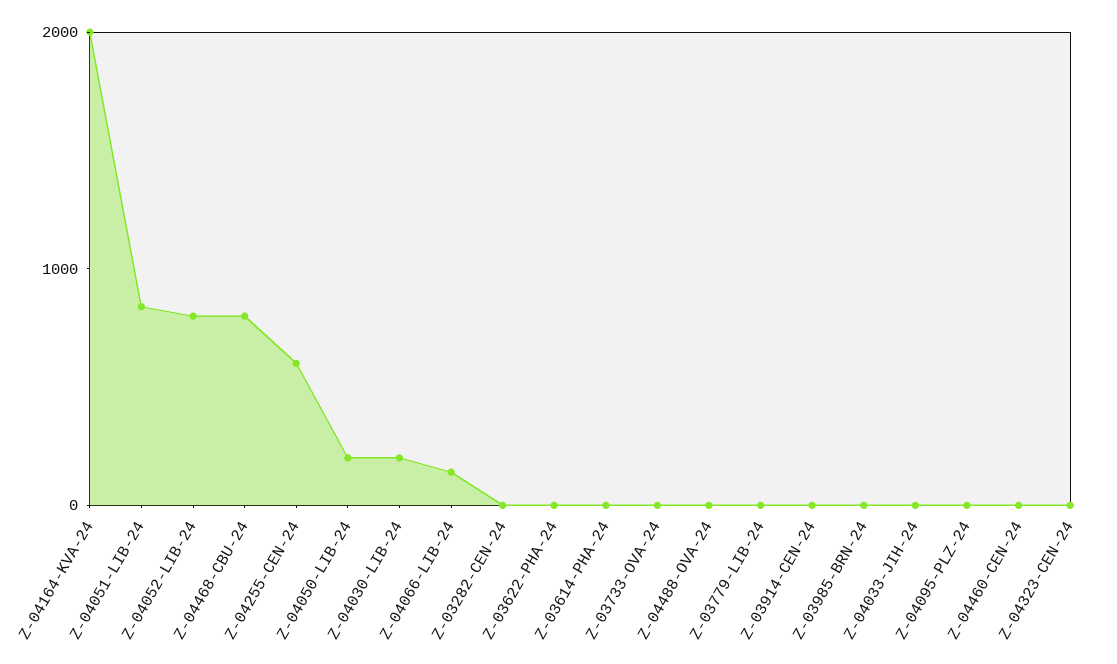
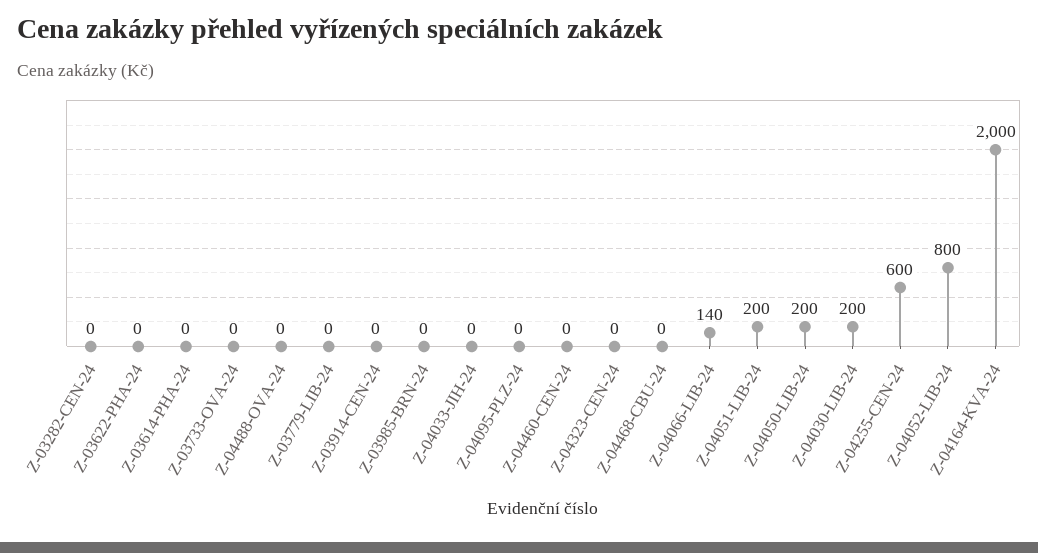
  {
    "Z-04164-KVA-24": 2000,
-   "Z-04051-LIB-24": 800,
+   "Z-04051-LIB-24": 200,
    "Z-04052-LIB-24": 800,
-   "Z-04468-CBU-24": 800,
+   "Z-04468-CBU-24": 0,
    "Z-04255-CEN-24": 600,
    "Z-04050-LIB-24": 200,
    "Z-04030-LIB-24": 200,
    "Z-04066-LIB-24": 140,
    "Z-03282-CEN-24": 0,
    "Z-03622-PHA-24": 0,
    "Z-03614-PHA-24": 0,
    "Z-03733-OVA-24": 0,
    "Z-04488-OVA-24": 0,
    "Z-03779-LIB-24": 0,
    "Z-03914-CEN-24": 0,
    "Z-03985-BRN-24": 0,
    "Z-04033-JIH-24": 0,
    "Z-04095-PLZ-24": 0,
    "Z-04460-CEN-24": 0,
    "Z-04323-CEN-24": 0
  }

